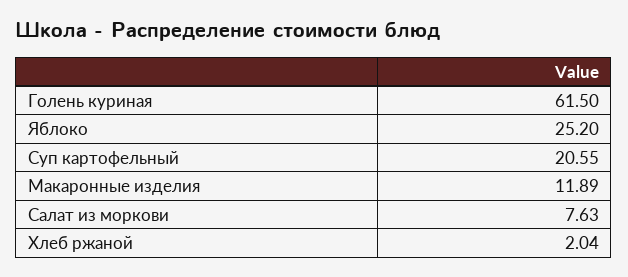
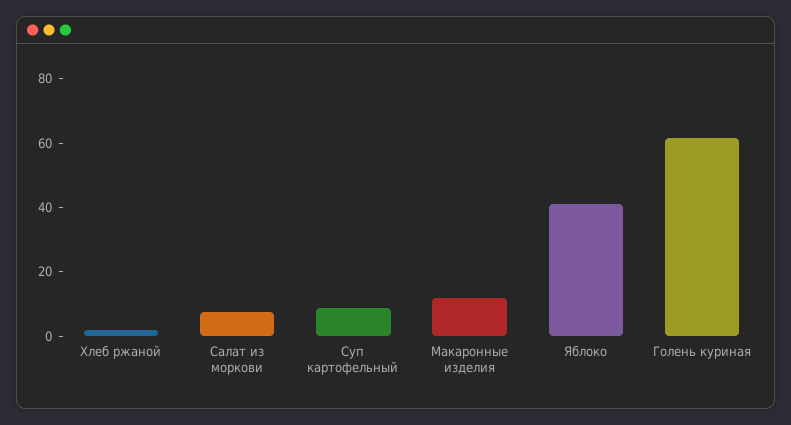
  {
    "Голень куриная": 61.5,
-   "Яблоко": 25.2,
+   "Яблоко": 40,
-   "Суп картофельный": 20.55,
+   "Суп картофельный": 10,
    "Макаронные изделия": 11.89,
    "Салат из моркови": 7.63,
    "Хлеб ржаной": 2.04
  }

